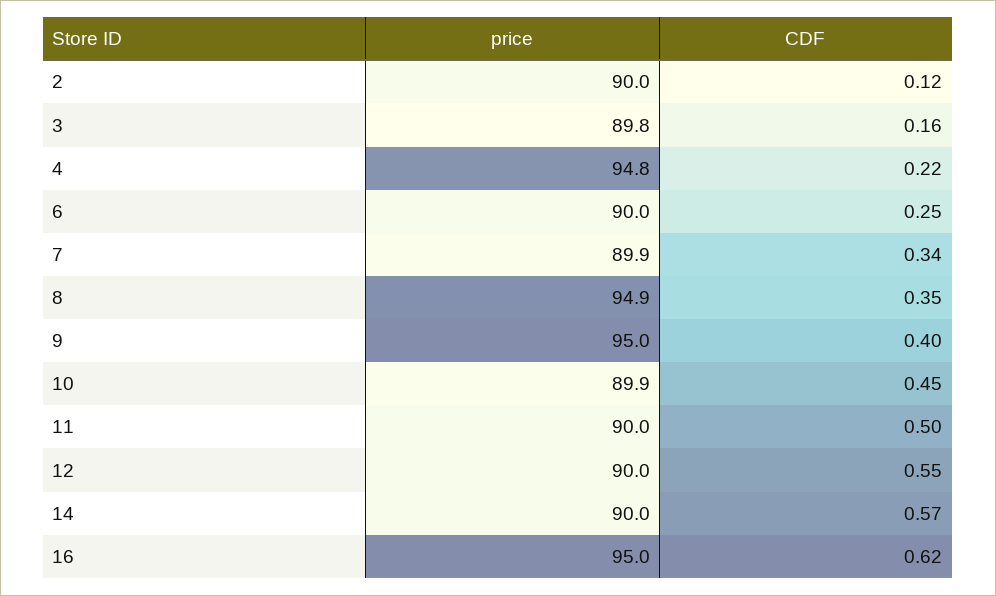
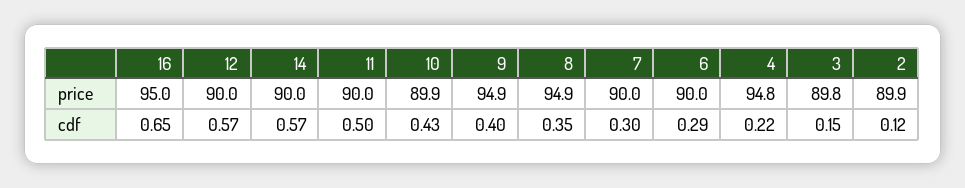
  {
    "price": {
-     "2": 90,
+     "2": 89.9,
      "3": 89.8,
      "4": 94.8,
      "6": 90,
-     "7": 89.9,
+     "7": 90,
      "8": 94.9,
-     "9": 95,
+     "9": 94.9,
      "10": 89.9,
      "11": 90,
      "12": 90,
      "14": 90,
      "16": 95
    },
    "CDF": {
      "2": 0.12,
-     "3": 0.16,
+     "3": 0.15,
      "4": 0.22,
-     "6": 0.25,
+     "6": 0.29,
-     "7": 0.34,
+     "7": 0.3,
      "8": 0.35,
      "9": 0.4,
-     "10": 0.45,
+     "10": 0.43,
      "11": 0.5,
-     "12": 0.55,
+     "12": 0.57,
      "14": 0.57,
-     "16": 0.62
+     "16": 0.65
    }
  }

